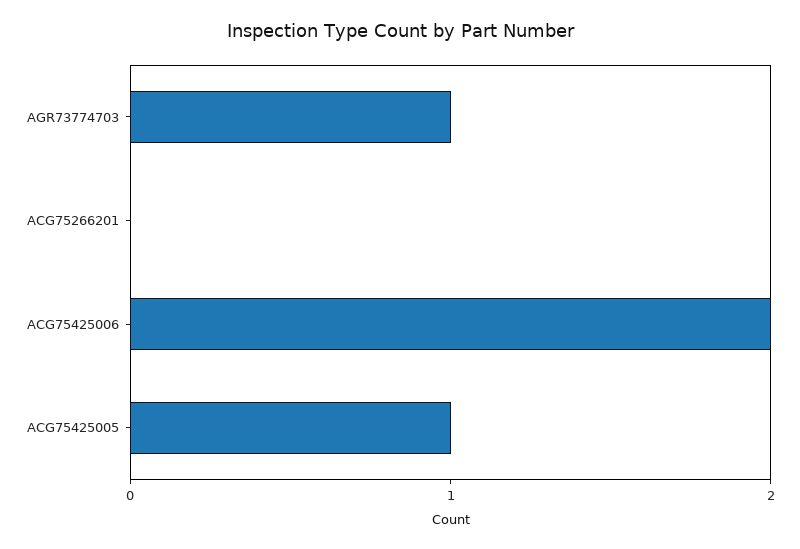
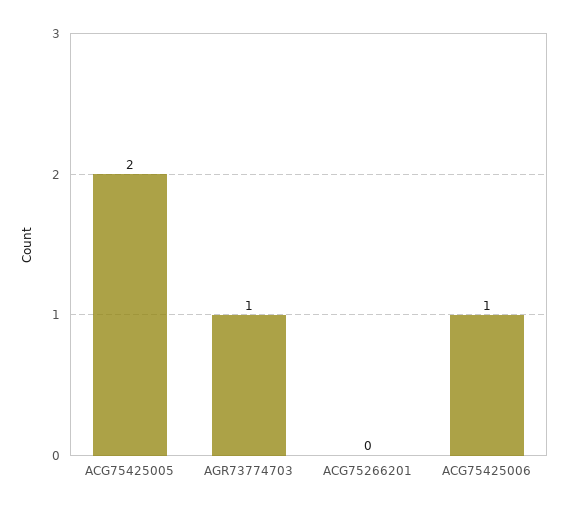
  {
    "AGR73774703": 1,
    "ACG75266201": 0,
-   "ACG75425006": 2,
+   "ACG75425006": 1,
-   "ACG75425005": 1
+   "ACG75425005": 2
  }

